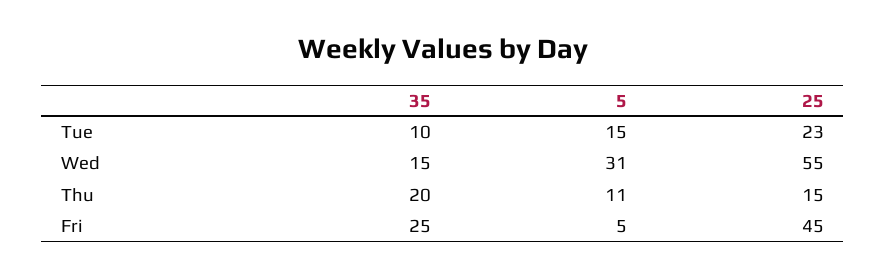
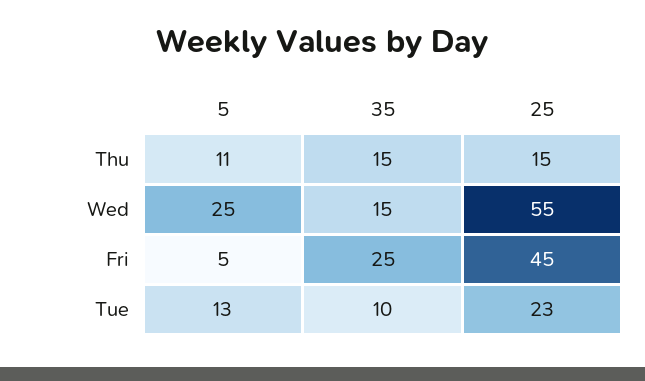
  {
    "35": {
      "Tue": 10,
      "Wed": 15,
-     "Thu": 20,
+     "Thu": 15,
      "Fri": 25
    },
    "5": {
-     "Tue": 15,
+     "Tue": 13,
-     "Wed": 31,
+     "Wed": 25,
      "Thu": 11,
      "Fri": 5
    },
    "25": {
      "Tue": 23,
      "Wed": 55,
      "Thu": 15,
      "Fri": 45
    }
  }

